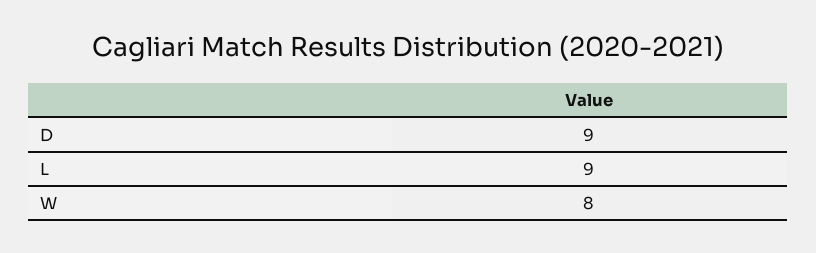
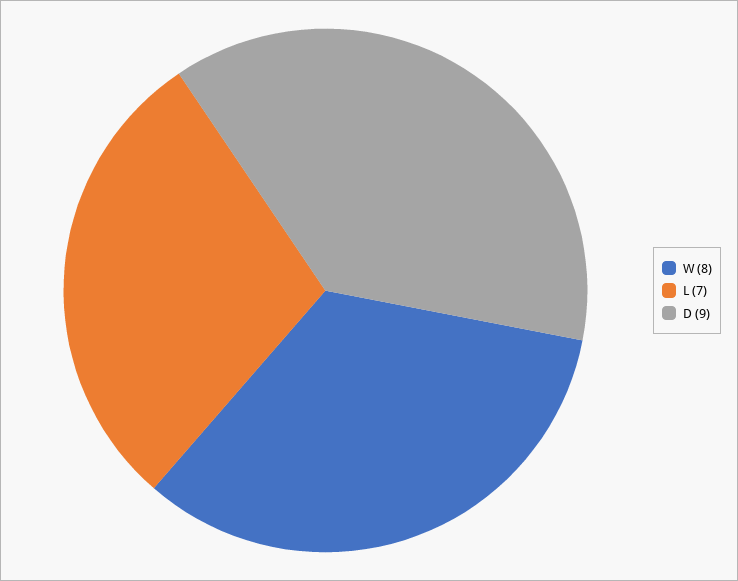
  {
    "D": 9,
-   "L": 9,
+   "L": 7,
    "W": 8
  }

